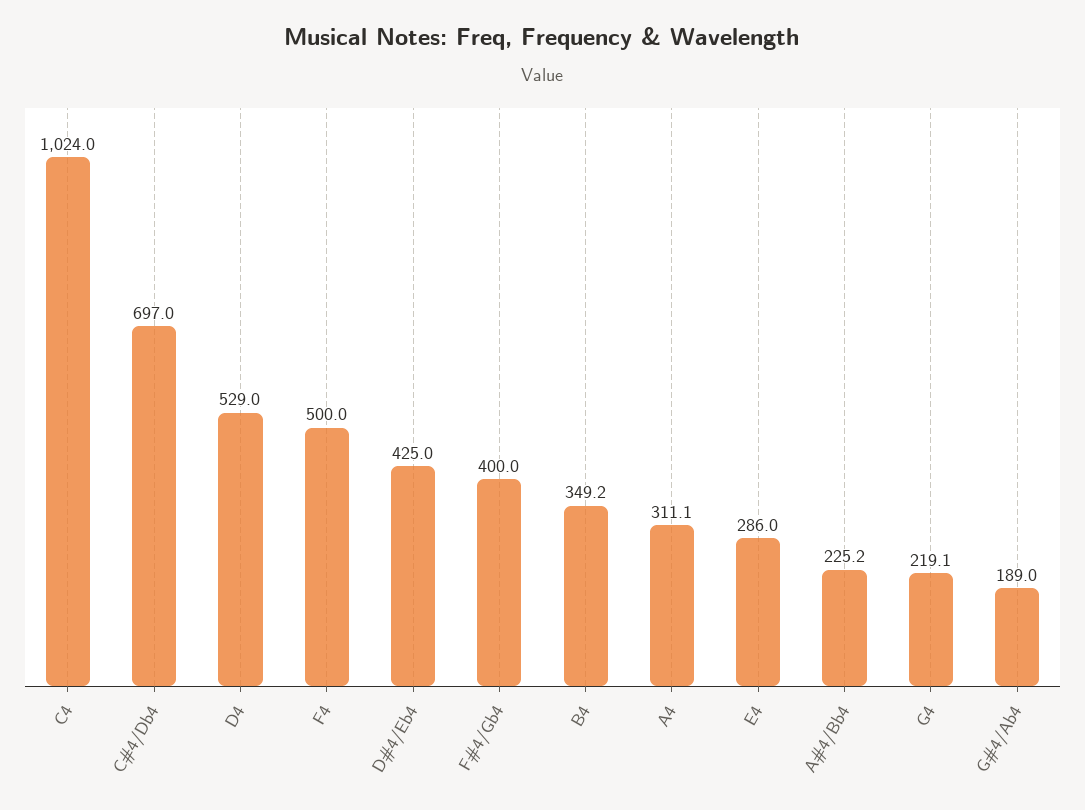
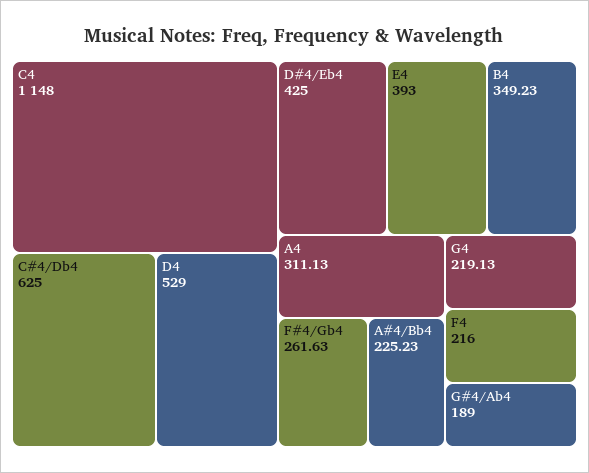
  {
-   "C4": 1024,
+   "C4": 1148,
-   "C#4/Db4": 697,
+   "C#4/Db4": 625,
    "D4": 529,
-   "F4": 500,
+   "F4": 216,
    "D#4/Eb4": 425,
-   "F#4/Gb4": 400,
+   "F#4/Gb4": 261.63,
    "B4": 349.23,
    "A4": 311.13,
-   "E4": 286,
+   "E4": 393,
    "A#4/Bb4": 225.23,
    "G4": 219.13,
    "G#4/Ab4": 189
  }

